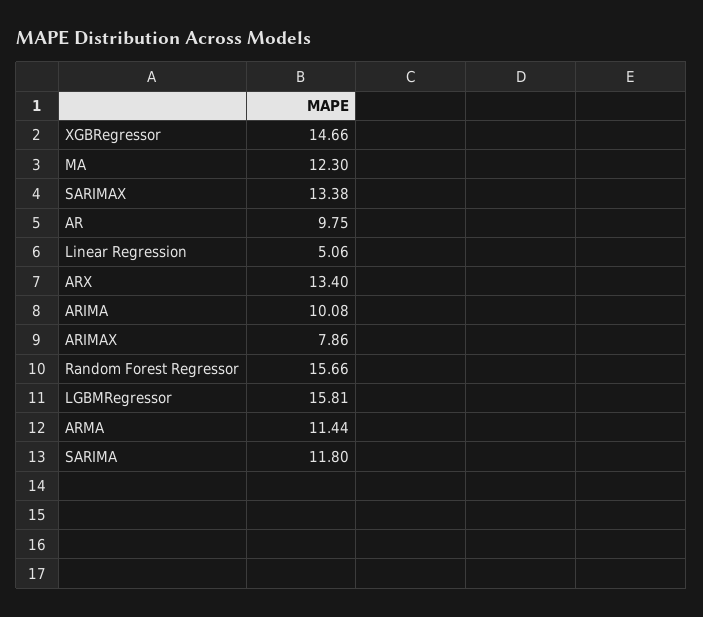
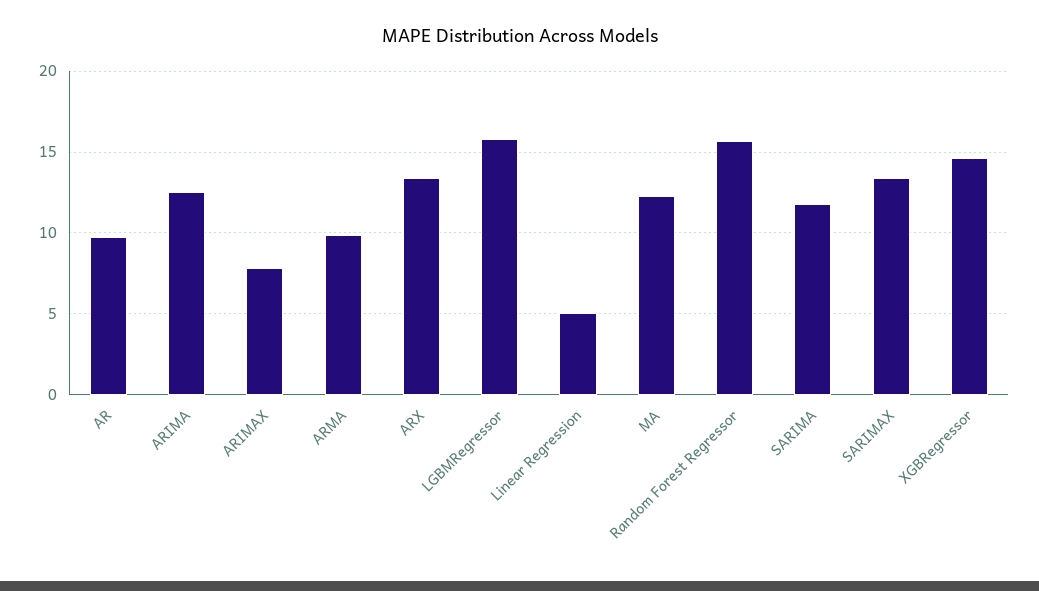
  {
    "XGBRegressor": 14.66,
    "MA": 12.3,
    "SARIMAX": 13.38,
    "AR": 9.75,
    "Linear Regression": 5.06,
    "ARX": 13.4,
-   "ARIMA": 10.08,
+   "ARIMA": 12.5,
    "ARIMAX": 7.86,
    "Random Forest Regressor": 15.66,
    "LGBMRegressor": 15.81,
-   "ARMA": 11.44,
+   "ARMA": 10,
    "SARIMA": 11.8
  }

